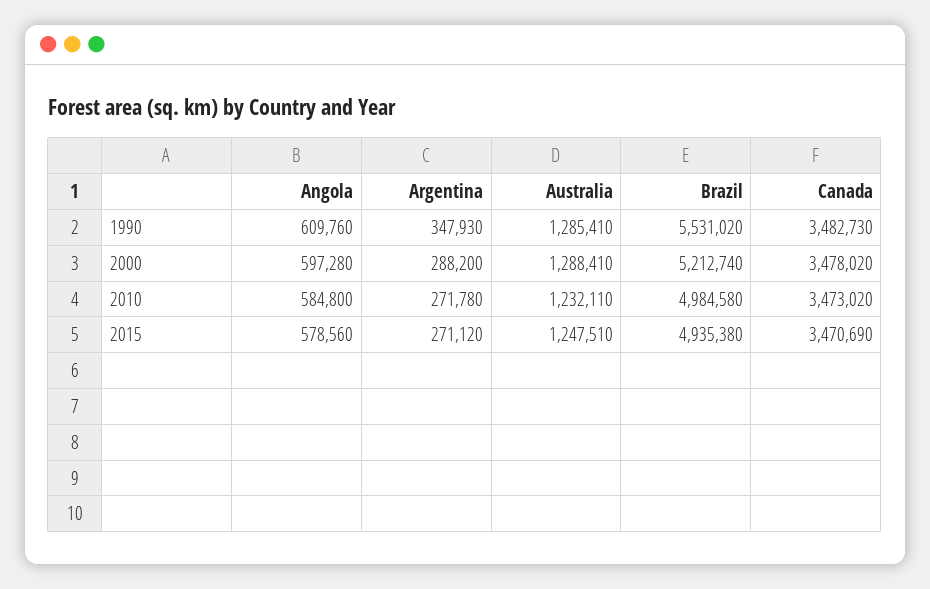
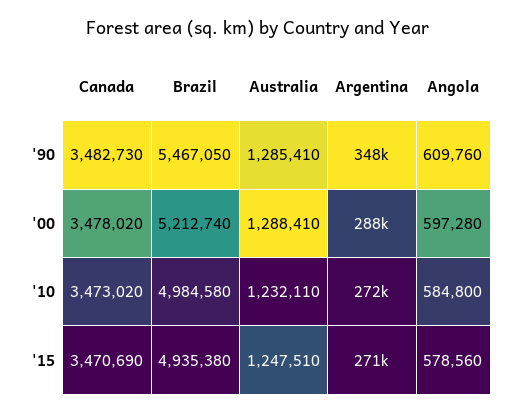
  {
    "Angola": {
      "1990": 609760,
      "2000": 597280,
      "2010": 584800,
      "2015": 578560
    },
    "Argentina": {
      "1990": 347930,
      "2000": 288200,
      "2010": 271780,
      "2015": 271120
    },
    "Australia": {
      "1990": 1285410,
      "2000": 1288410,
      "2010": 1232110,
      "2015": 1247510
    },
    "Brazil": {
-     "1990": 5531020,
+     "1990": 5467050,
      "2000": 5212740,
      "2010": 4984580,
      "2015": 4935380
    },
    "Canada": {
      "1990": 3482730,
      "2000": 3478020,
      "2010": 3473020,
      "2015": 3470690
    }
  }

